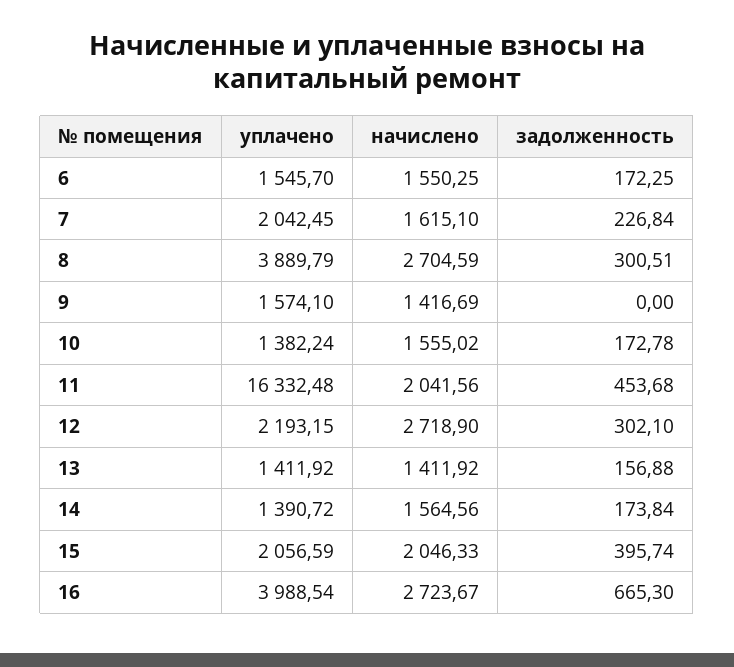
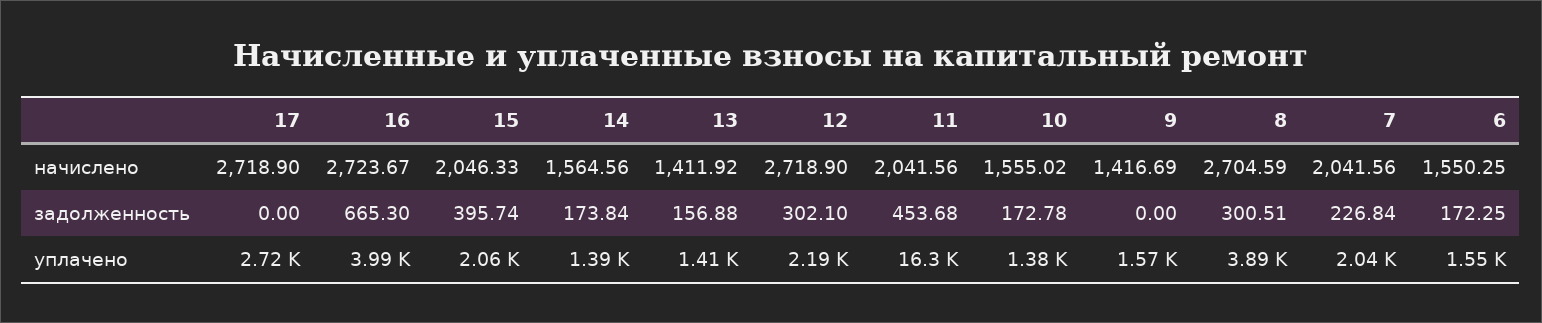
  {
    "уплачено": {
      "6": 1545.7,
      "7": 2042.45,
      "8": 3889.79,
      "9": 1574.1,
      "10": 1382.24,
      "11": 16332.48,
      "12": 2193.15,
      "13": 1411.92,
      "14": 1390.72,
      "15": 2056.59,
-     "16": 3988.54
+     "16": 3988.54,
+     "17": 2720
    },
    "начислено": {
      "6": 1550.25,
-     "7": 1615.1,
+     "7": 2041.56,
      "8": 2704.59,
      "9": 1416.69,
      "10": 1555.02,
      "11": 2041.56,
      "12": 2718.9,
      "13": 1411.92,
      "14": 1564.56,
      "15": 2046.33,
-     "16": 2723.67
+     "16": 2723.67,
+     "17": 2718.9
    },
    "задолженность": {
      "6": 172.25,
      "7": 226.84,
      "8": 300.51,
      "9": 0,
      "10": 172.78,
      "11": 453.68,
      "12": 302.1,
      "13": 156.88,
      "14": 173.84,
      "15": 395.74,
-     "16": 665.3
+     "16": 665.3,
+     "17": 0
    }
  }

